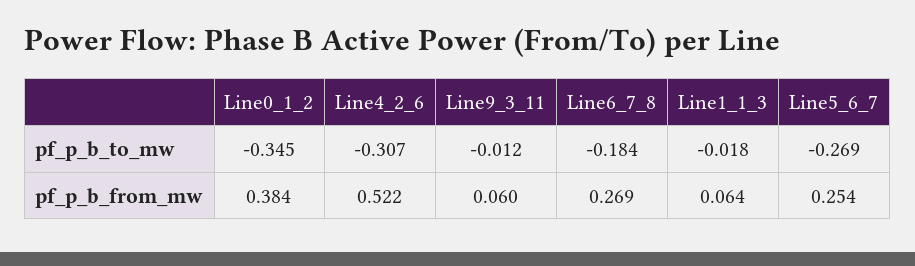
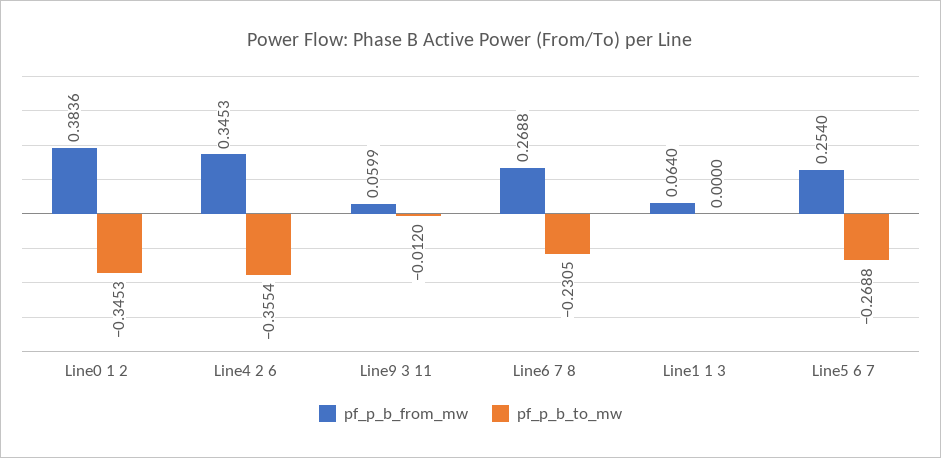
  {
    "pf_p_b_to_mw": {
      "Line0_1_2": -0.3453,
-     "Line4_2_6": -0.307,
+     "Line4_2_6": -0.3554,
      "Line9_3_11": -0.012,
-     "Line6_7_8": -0.184,
+     "Line6_7_8": -0.2305,
-     "Line1_1_3": -0.018,
+     "Line1_1_3": 0,
      "Line5_6_7": -0.2688
    },
    "pf_p_b_from_mw": {
      "Line0_1_2": 0.3836,
-     "Line4_2_6": 0.522,
+     "Line4_2_6": 0.3453,
      "Line9_3_11": 0.0599,
      "Line6_7_8": 0.2688,
      "Line1_1_3": 0.064,
      "Line5_6_7": 0.254
    }
  }

